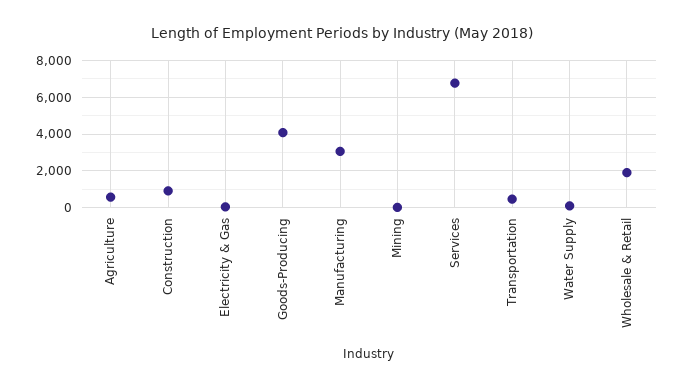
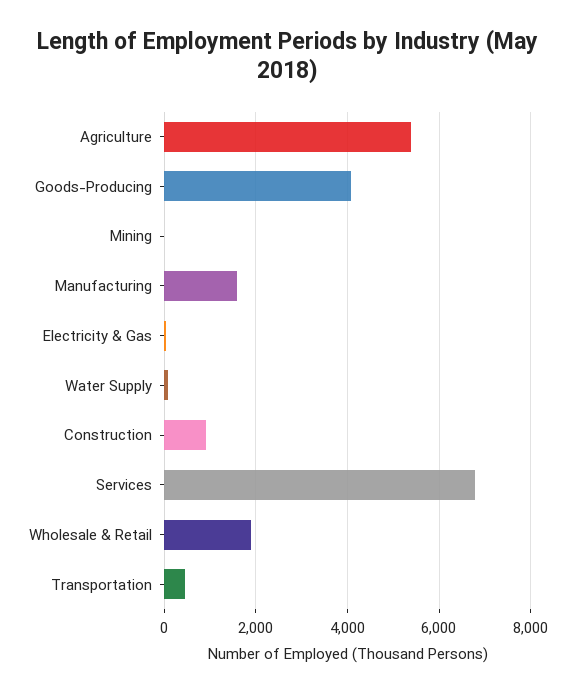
  {
-   "Agriculture": 500,
+   "Agriculture": 5400,
    "Construction": 1000,
    "Electricity & Gas": 0,
    "Goods-Producing": 4000,
-   "Manufacturing": 3000,
+   "Manufacturing": 1600,
    "Mining": 0,
    "Services": 6800,
    "Transportation": 400,
    "Water Supply": 0,
    "Wholesale & Retail": 1800
  }

